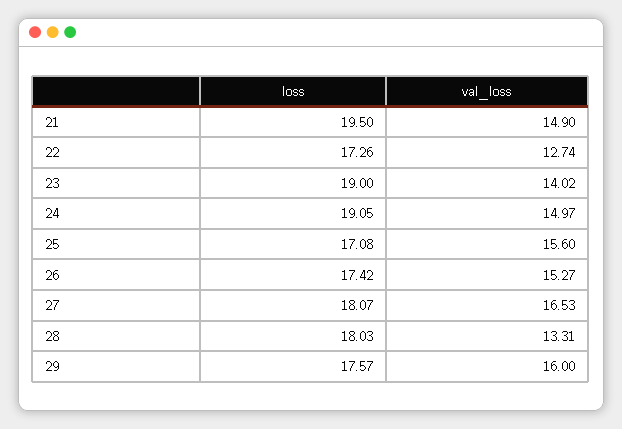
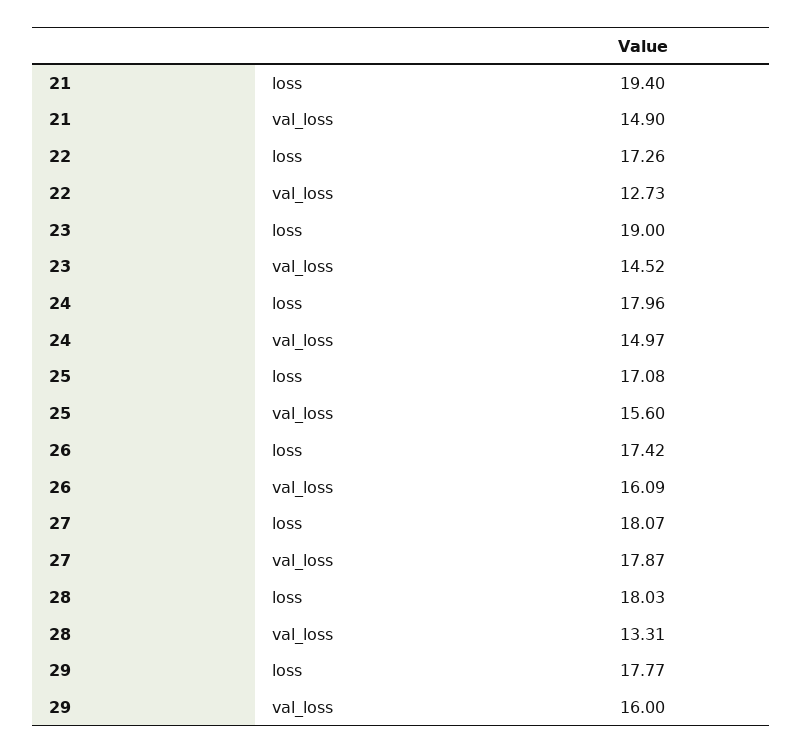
  {
    "loss": {
-     "21": 19.5,
+     "21": 19.4,
      "22": 17.26,
      "23": 19,
-     "24": 19.05,
+     "24": 17.96,
      "25": 17.08,
      "26": 17.42,
      "27": 18.07,
      "28": 18.03,
-     "29": 17.57
+     "29": 17.77
    },
    "val_loss": {
      "21": 14.9,
-     "22": 12.74,
+     "22": 12.73,
-     "23": 14.02,
+     "23": 14.52,
      "24": 14.97,
      "25": 15.6,
-     "26": 15.27,
+     "26": 16.09,
-     "27": 16.53,
+     "27": 17.87,
      "28": 13.31,
      "29": 16
    }
  }

